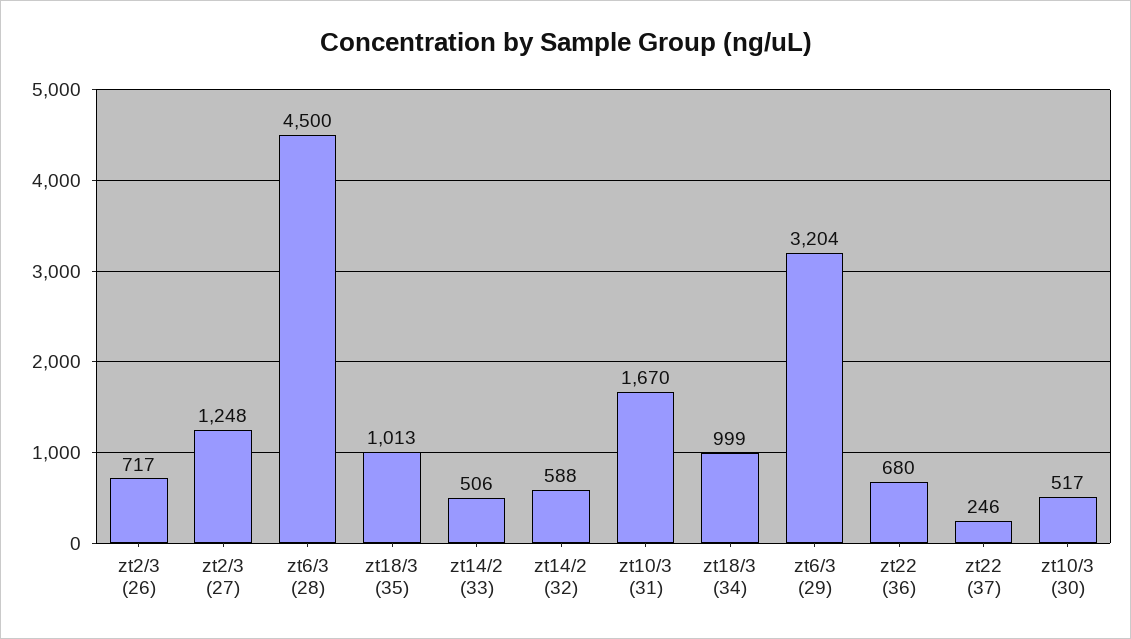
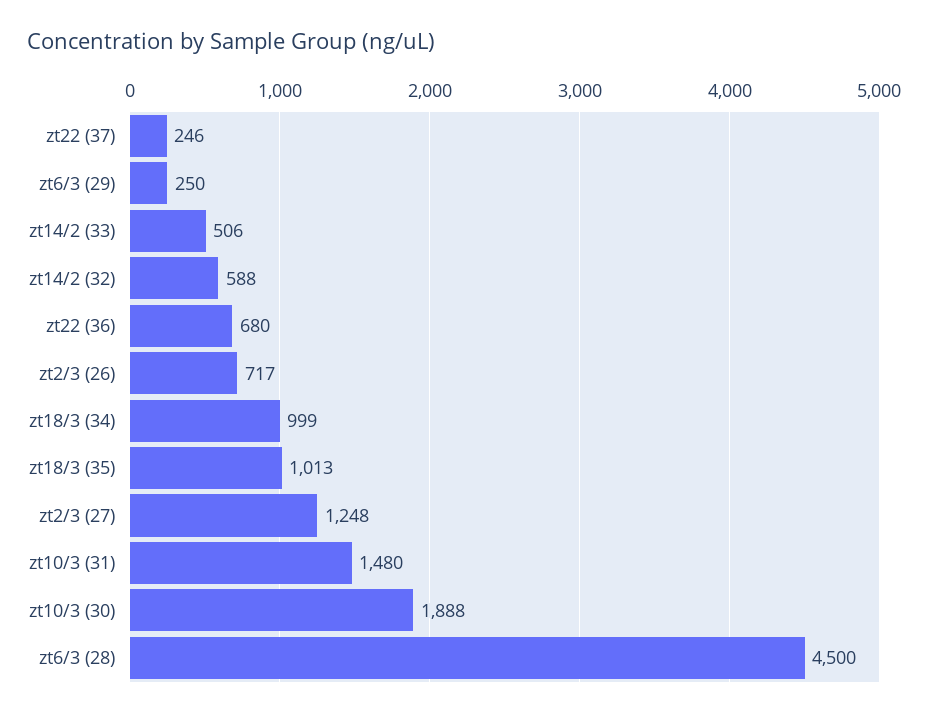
  {
    "zt2/3 (26)": 717,
    "zt2/3 (27)": 1248,
    "zt6/3 (28)": 4500,
    "zt18/3 (35)": 1013,
    "zt14/2 (33)": 506,
    "zt14/2 (32)": 588,
-   "zt10/3 (31)": 1670,
+   "zt10/3 (31)": 1480,
    "zt18/3 (34)": 999,
-   "zt6/3 (29)": 3204,
+   "zt6/3 (29)": 250,
    "zt22 (36)": 680,
    "zt22 (37)": 246,
-   "zt10/3 (30)": 517
+   "zt10/3 (30)": 1888
  }

